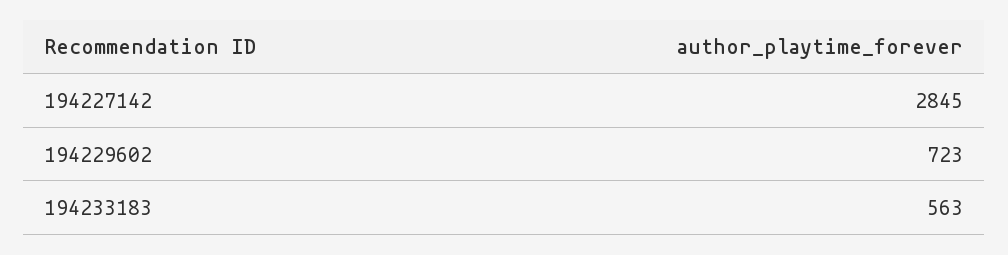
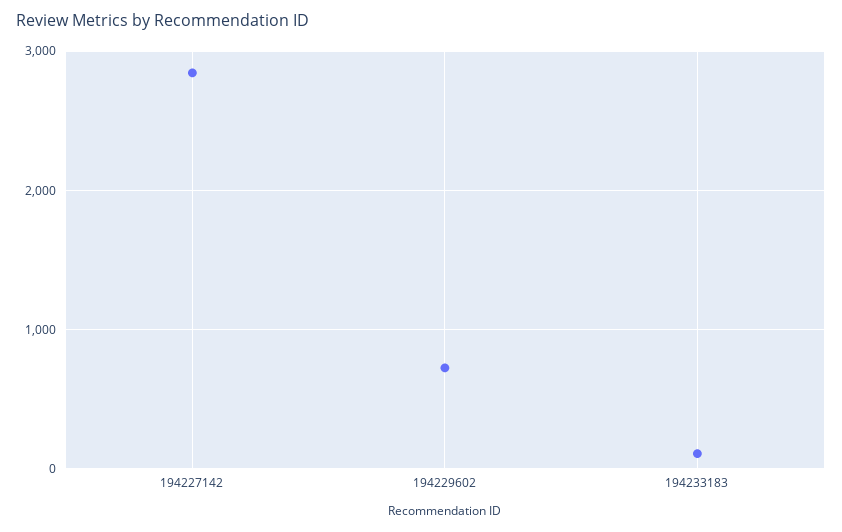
  {
    "194227142": 2845,
    "194229602": 723,
-   "194233183": 563
+   "194233183": 100
  }

